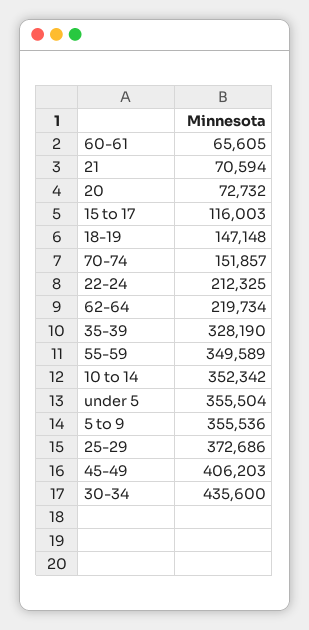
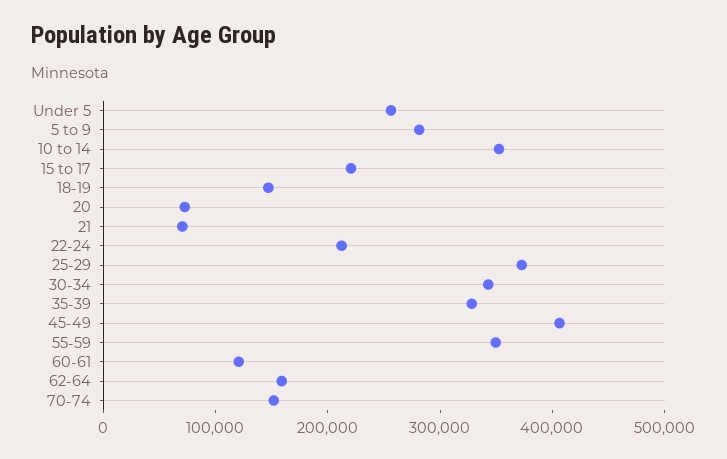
  {
-   "60-61": 65605,
+   "60-61": 120000,
    "21": 70594,
    "20": 72732,
-   "15 to 17": 116003,
+   "15 to 17": 220000,
    "18-19": 147148,
    "70-74": 151857,
    "22-24": 212325,
-   "62-64": 219734,
+   "62-64": 160000,
    "35-39": 328190,
    "55-59": 349589,
    "10 to 14": 352342,
-   "under 5": 355504,
+   "under 5": 260000,
-   "5 to 9": 355536,
+   "5 to 9": 280000,
    "25-29": 372686,
    "45-49": 406203,
-   "30-34": 435600
+   "30-34": 340000
  }

